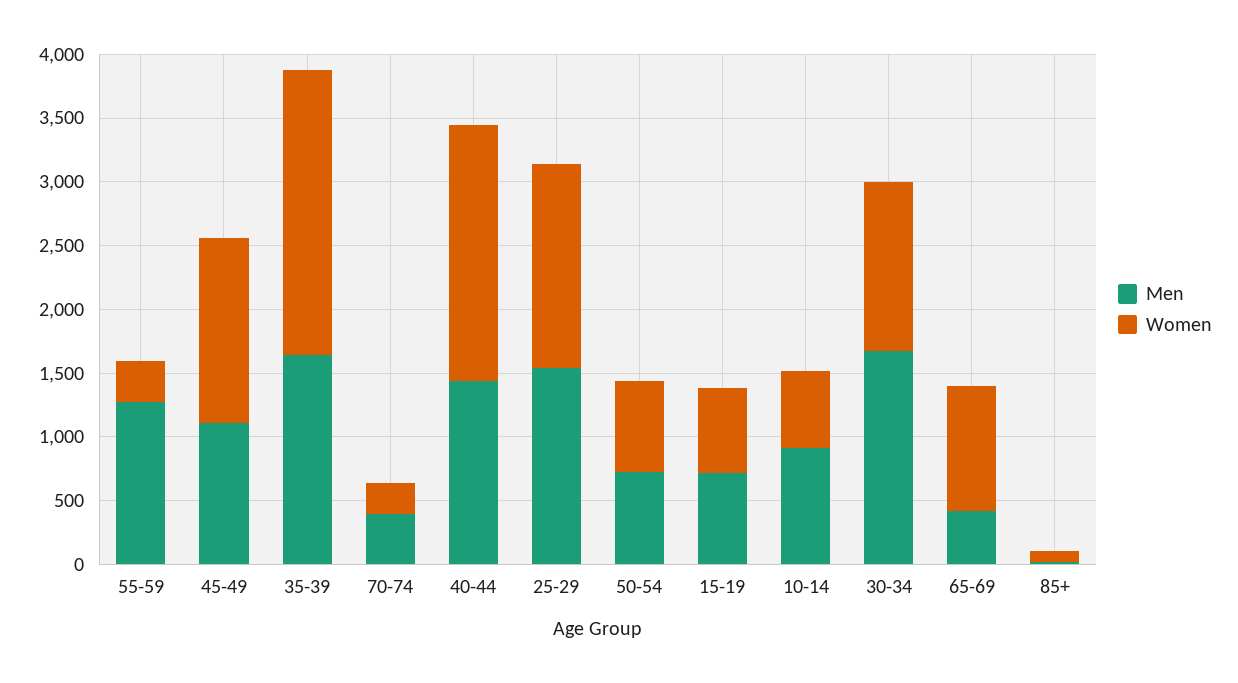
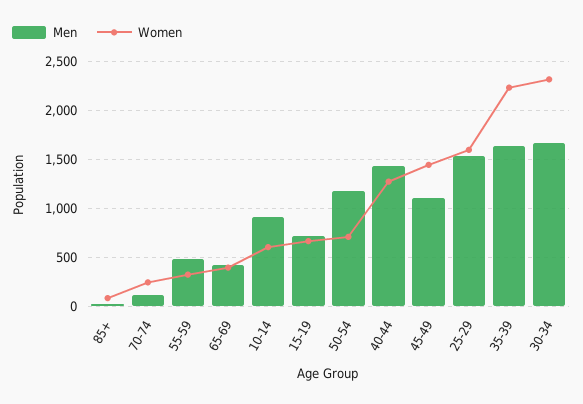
  {
    "Men": {
-     "55-59": 1300,
+     "55-59": 500,
      "45-49": 1100,
      "35-39": 1600,
-     "70-74": 400,
+     "70-74": 100,
      "40-44": 1400,
      "25-29": 1500,
-     "50-54": 700,
+     "50-54": 1200,
      "15-19": 700,
      "10-14": 900,
      "30-34": 1700,
      "65-69": 400,
      "85+": 0
    },
    "Women": {
      "55-59": 300,
      "45-49": 1400,
      "35-39": 2200,
      "70-74": 200,
-     "40-44": 2000,
+     "40-44": 1300,
      "25-29": 1600,
      "50-54": 700,
      "15-19": 700,
      "10-14": 600,
-     "30-34": 1300,
+     "30-34": 2300,
-     "65-69": 1000,
+     "65-69": 400,
      "85+": 100
    }
  }

